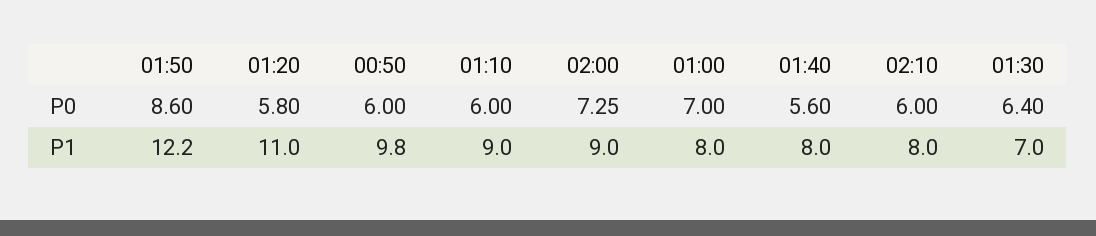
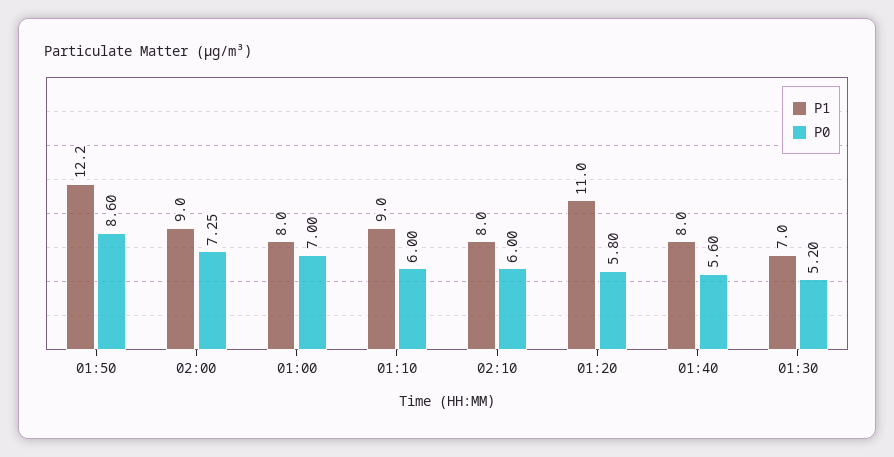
  {
    "P0": {
      "01:50": 8.6,
      "01:20": 5.8,
-     "00:50": 6,
      "01:10": 6,
      "02:00": 7.25,
      "01:00": 7,
      "01:40": 5.6,
      "02:10": 6,
-     "01:30": 6.4
+     "01:30": 5.2
    },
    "P1": {
      "01:50": 12.2,
      "01:20": 11,
-     "00:50": 9.8,
      "01:10": 9,
      "02:00": 9,
      "01:00": 8,
      "01:40": 8,
      "02:10": 8,
      "01:30": 7
    }
  }

